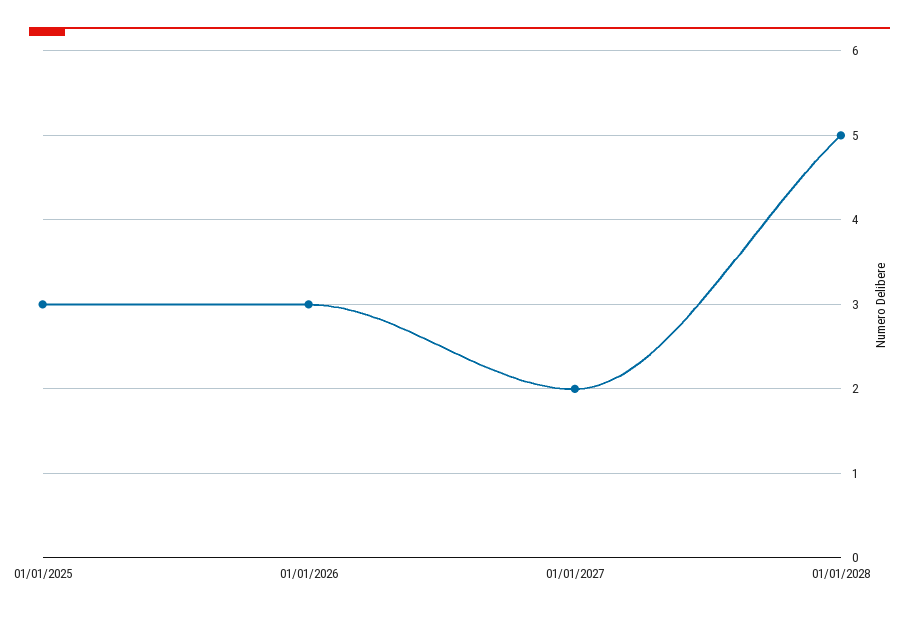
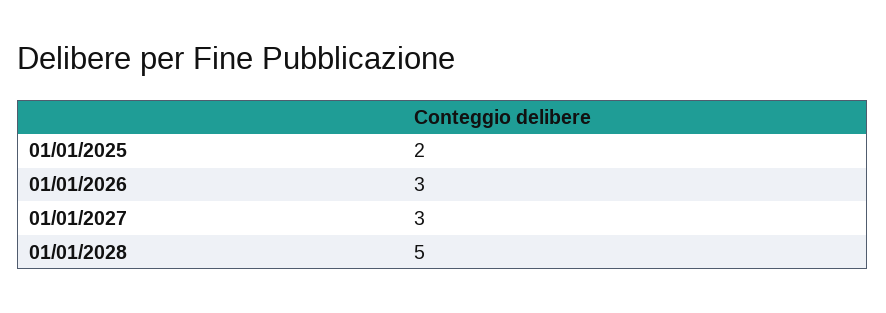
  {
-   "01/01/2025": 3,
+   "01/01/2025": 2,
    "01/01/2026": 3,
-   "01/01/2027": 2,
+   "01/01/2027": 3,
    "01/01/2028": 5
  }

